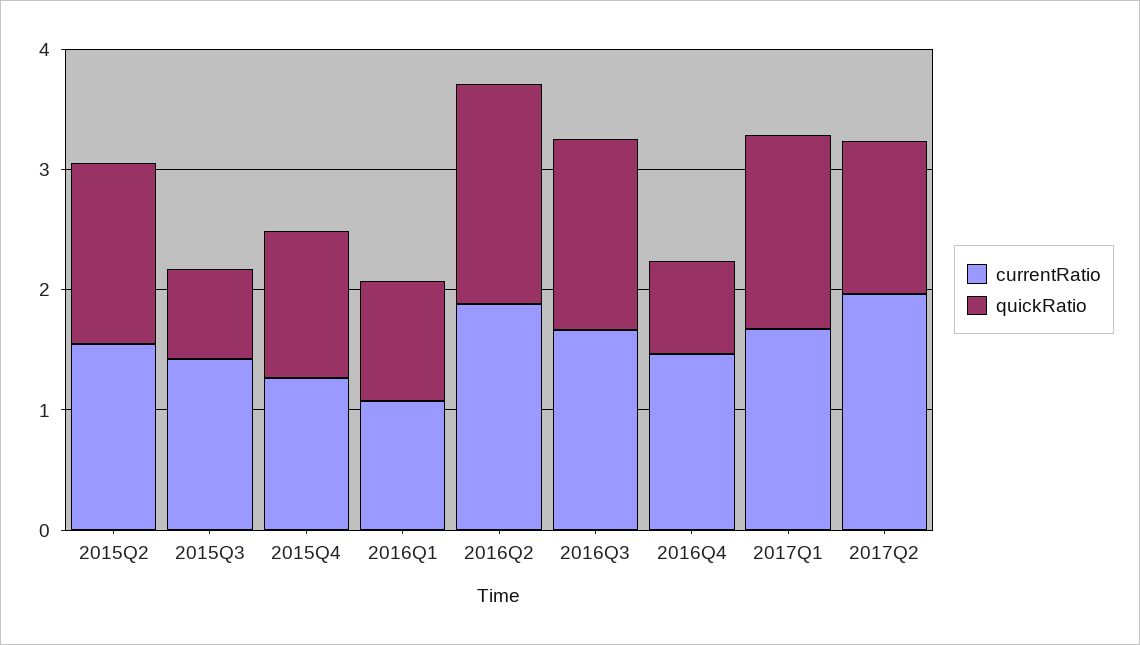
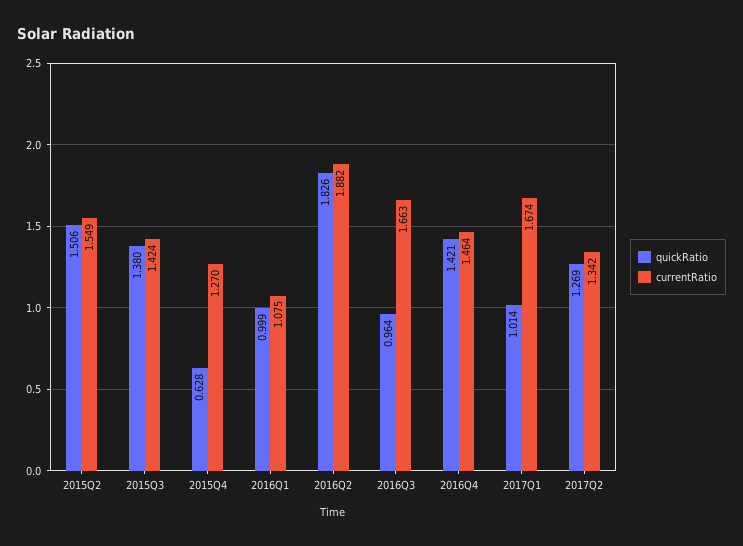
  {
    "currentRatio": {
      "2015Q2": 1.549,
      "2015Q3": 1.424,
      "2015Q4": 1.27,
      "2016Q1": 1.075,
      "2016Q2": 1.882,
      "2016Q3": 1.663,
      "2016Q4": 1.464,
      "2017Q1": 1.674,
-     "2017Q2": 2
+     "2017Q2": 1.342
    },
    "quickRatio": {
      "2015Q2": 1.506,
-     "2015Q3": 0.8,
+     "2015Q3": 1.38,
-     "2015Q4": 1.2,
+     "2015Q4": 0.628,
      "2016Q1": 0.999,
      "2016Q2": 1.826,
-     "2016Q3": 1.6,
+     "2016Q3": 0.964,
-     "2016Q4": 0.8,
+     "2016Q4": 1.421,
-     "2017Q1": 1.6,
+     "2017Q1": 1.014,
      "2017Q2": 1.269
    }
  }

